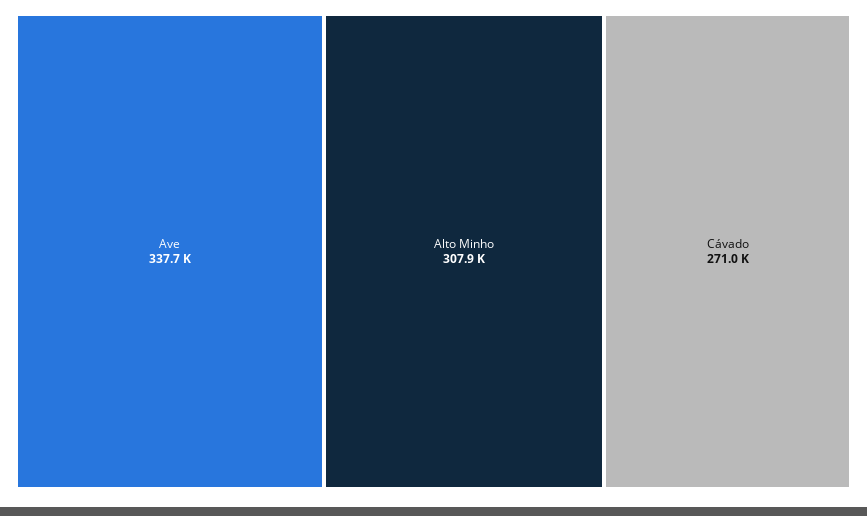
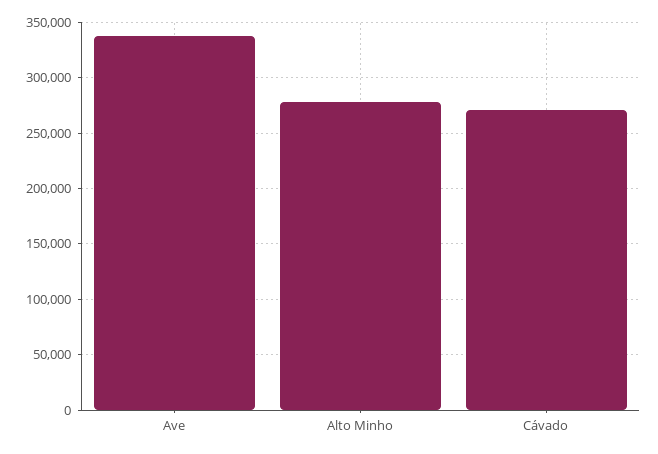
  {
    "Ave": 337700,
-   "Alto Minho": 307900,
+   "Alto Minho": 280000,
    "Cávado": 271000
  }

